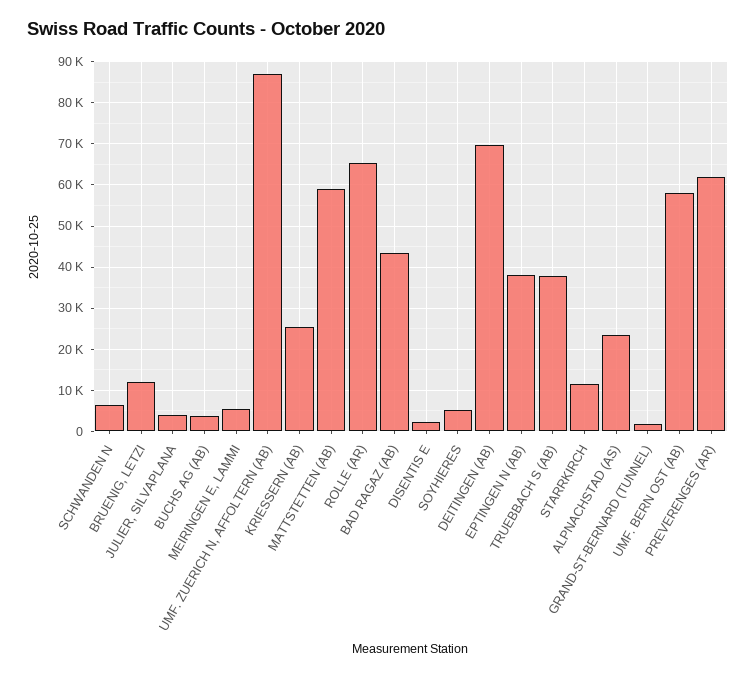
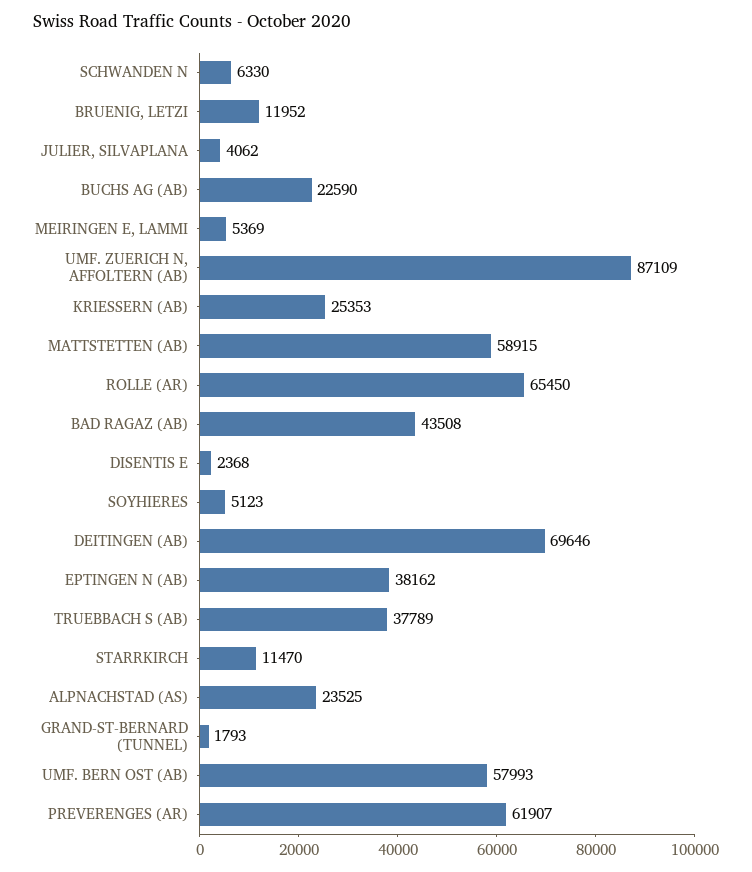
  {
    "SCHWANDEN N": 6330,
    "BRUENIG, LETZI": 11952,
    "JULIER, SILVAPLANA": 4062,
-   "BUCHS AG (AB)": 4000,
+   "BUCHS AG (AB)": 22590,
    "MEIRINGEN E, LAMMI": 5369,
    "UMF. ZUERICH N, AFFOLTERN (AB)": 87109,
    "KRIESSERN (AB)": 25353,
    "MATTSTETTEN (AB)": 58915,
    "ROLLE (AR)": 65450,
    "BAD RAGAZ (AB)": 43508,
    "DISENTIS E": 2368,
    "SOYHIERES": 5123,
    "DEITINGEN (AB)": 69646,
    "EPTINGEN N (AB)": 38162,
    "TRUEBBACH S (AB)": 37789,
    "STARRKIRCH": 11470,
    "ALPNACHSTAD (AS)": 23525,
    "GRAND-ST-BERNARD (TUNNEL)": 1793,
    "UMF. BERN OST (AB)": 57993,
    "PREVERENGES (AR)": 61907
  }

